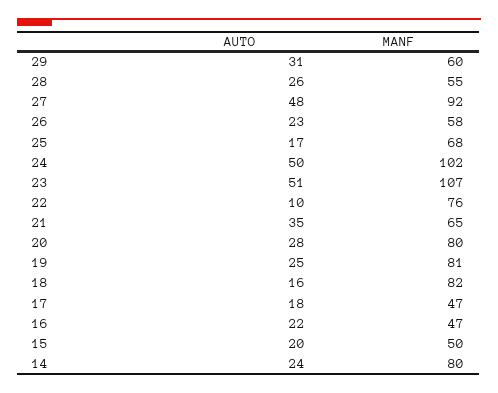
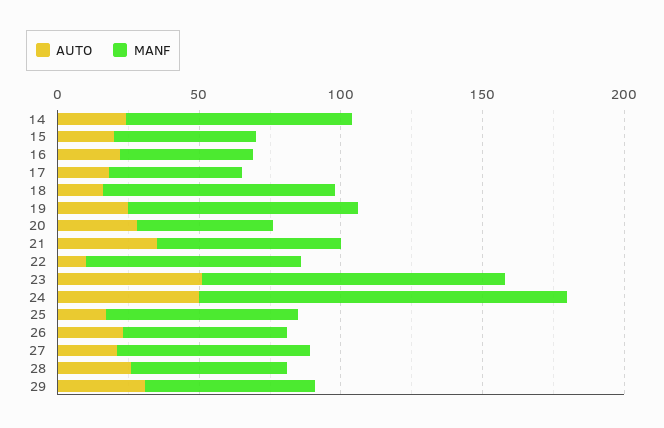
  {
    "AUTO": {
      "29": 31,
      "28": 26,
-     "27": 48,
+     "27": 20,
      "26": 23,
      "25": 17,
      "24": 50,
      "23": 51,
      "22": 10,
      "21": 35,
      "20": 28,
      "19": 25,
      "18": 16,
      "17": 18,
      "16": 22,
      "15": 20,
      "14": 24
    },
    "MANF": {
      "29": 60,
      "28": 55,
-     "27": 92,
+     "27": 70,
      "26": 58,
      "25": 68,
-     "24": 102,
+     "24": 130,
      "23": 107,
      "22": 76,
      "21": 65,
-     "20": 80,
+     "20": 50,
      "19": 81,
      "18": 82,
      "17": 47,
      "16": 47,
      "15": 50,
      "14": 80
    }
  }

